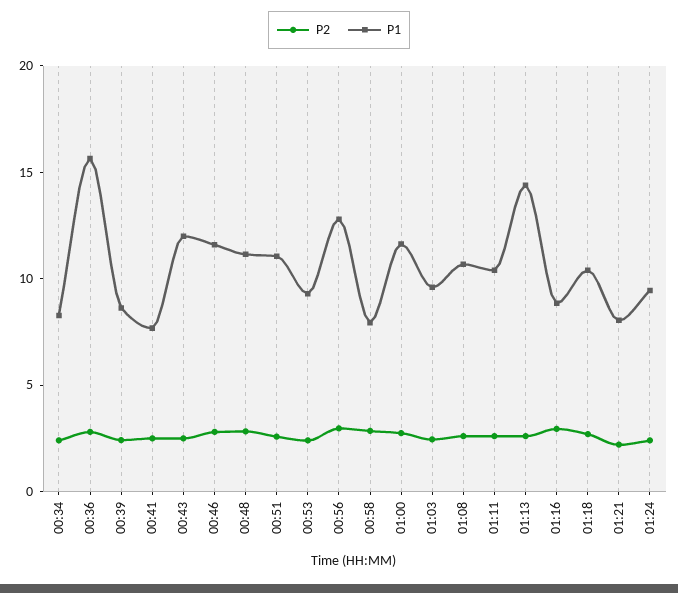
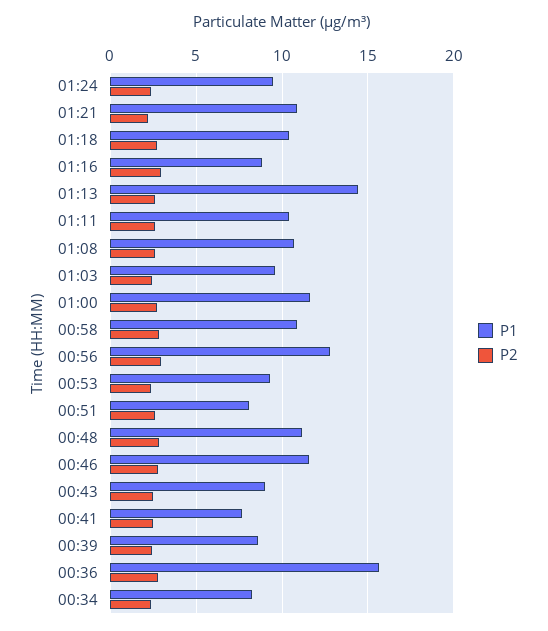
  {
    "P2": {
      "00:34": 2.5,
      "00:36": 3,
      "00:39": 2.5,
      "00:41": 2.5,
      "00:43": 2.5,
      "00:46": 3,
      "00:48": 3,
      "00:51": 2.5,
      "00:53": 2.5,
      "00:56": 3,
      "00:58": 3,
      "01:00": 3,
      "01:03": 2.5,
      "01:08": 2.5,
      "01:11": 2.5,
      "01:13": 2.5,
      "01:16": 3,
      "01:18": 2.5,
      "01:21": 2,
      "01:24": 2.5
    },
    "P1": {
      "00:34": 8.5,
      "00:36": 15.5,
      "00:39": 8.5,
      "00:41": 7.5,
-     "00:43": 12,
+     "00:43": 9,
      "00:46": 11.5,
      "00:48": 11,
-     "00:51": 11,
+     "00:51": 8,
      "00:53": 9.5,
      "00:56": 13,
-     "00:58": 8,
+     "00:58": 11,
      "01:00": 11.5,
      "01:03": 9.5,
      "01:08": 10.5,
      "01:11": 10.5,
      "01:13": 14.5,
      "01:16": 9,
      "01:18": 10.5,
-     "01:21": 8,
+     "01:21": 11,
      "01:24": 9.5
    }
  }

